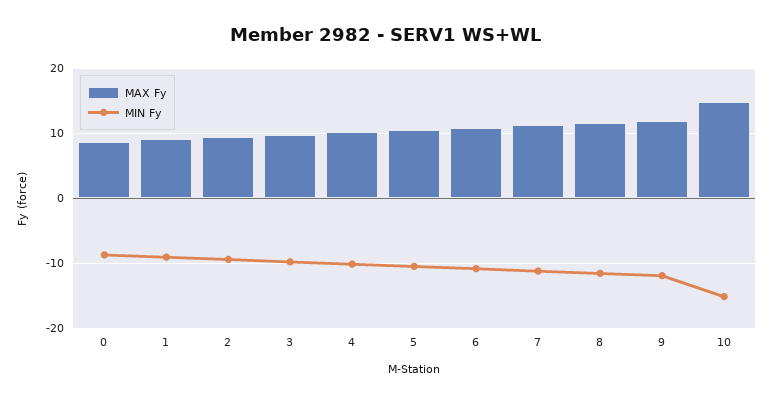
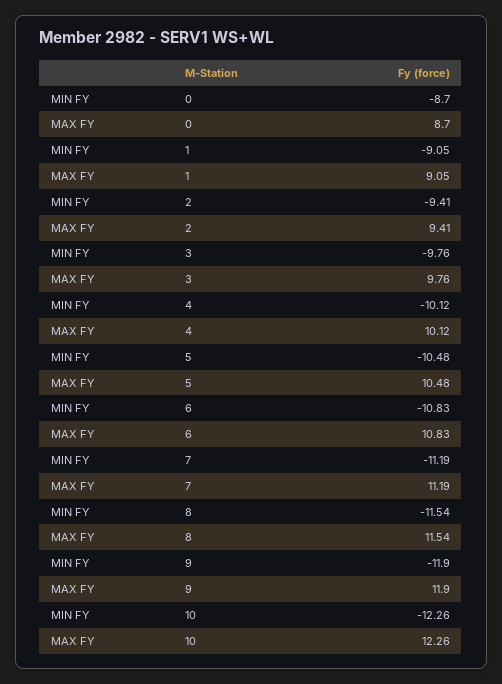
  {
    "MAX Fy": {
      "0": 8.7,
      "1": 9.05,
      "2": 9.41,
      "3": 9.76,
      "4": 10.12,
      "5": 10.48,
      "6": 10.83,
      "7": 11.19,
      "8": 11.54,
      "9": 11.9,
-     "10": 15
+     "10": 12.26
    },
    "MIN Fy": {
      "0": -8.7,
      "1": -9.05,
      "2": -9.41,
      "3": -9.76,
      "4": -10.12,
      "5": -10.48,
      "6": -10.83,
      "7": -11.19,
      "8": -11.54,
      "9": -11.9,
-     "10": -15
+     "10": -12.26
    }
  }

